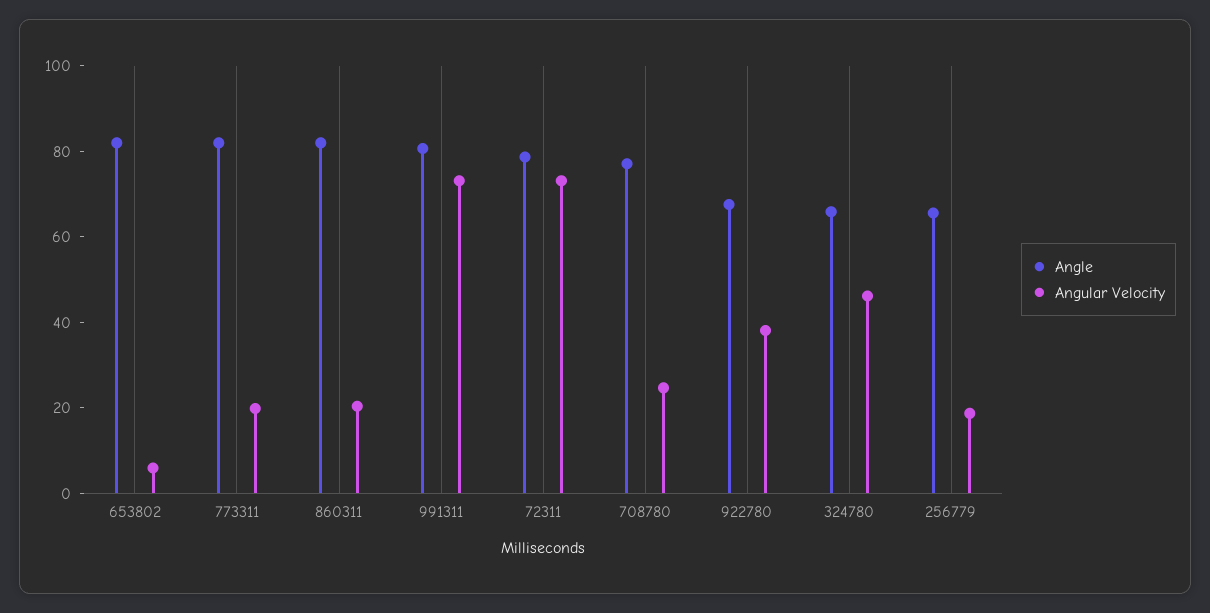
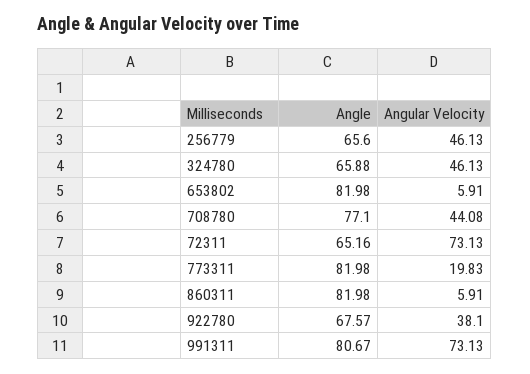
  {
    "Angle": {
      "653802": 81.98,
      "773311": 81.98,
      "860311": 81.98,
      "991311": 80.67,
-     "72311": 80,
+     "72311": 65.16,
      "708780": 77.1,
      "922780": 67.57,
      "324780": 65.88,
      "256779": 65.6
    },
    "Angular Velocity": {
      "653802": 5.91,
      "773311": 19.83,
-     "860311": 20,
+     "860311": 5.91,
      "991311": 73.13,
      "72311": 73.13,
-     "708780": 25,
+     "708780": 44.08,
      "922780": 38.1,
      "324780": 46.13,
-     "256779": 20
+     "256779": 46.13
    }
  }

